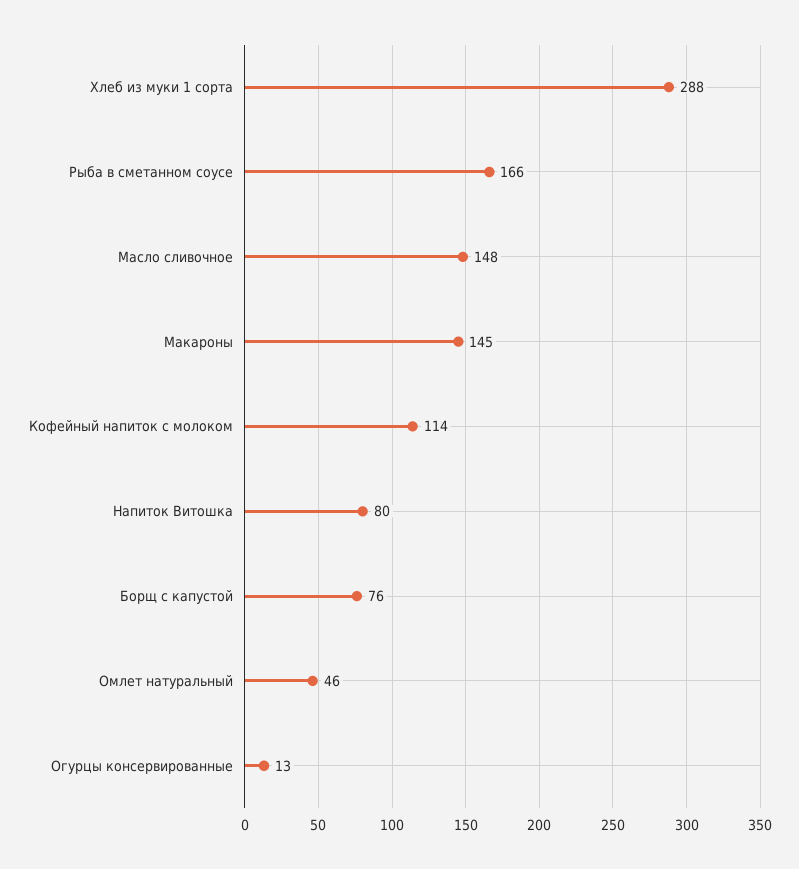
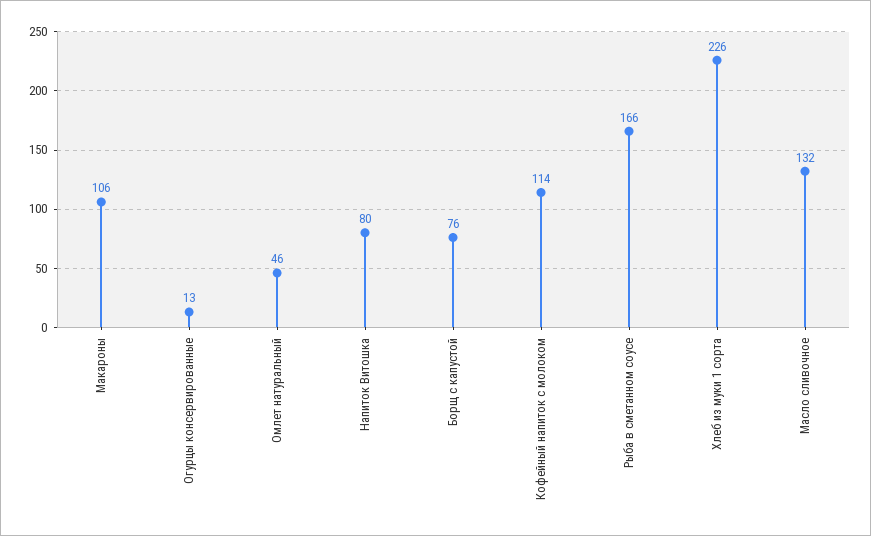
  {
-   "Хлеб из муки 1 сорта": 288,
+   "Хлеб из муки 1 сорта": 226,
    "Рыба в сметанном соусе": 166,
-   "Масло сливочное": 148,
+   "Масло сливочное": 132,
-   "Макароны": 145,
+   "Макароны": 106,
    "Кофейный напиток с молоком": 114,
    "Напиток Витошка": 80,
    "Борщ с капустой": 76,
    "Омлет натуральный": 46,
    "Огурцы консервированные": 13
  }

